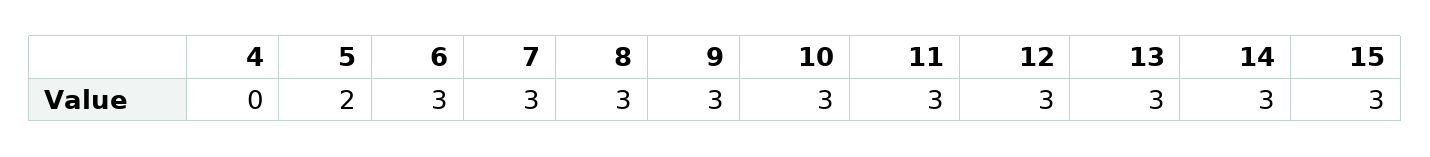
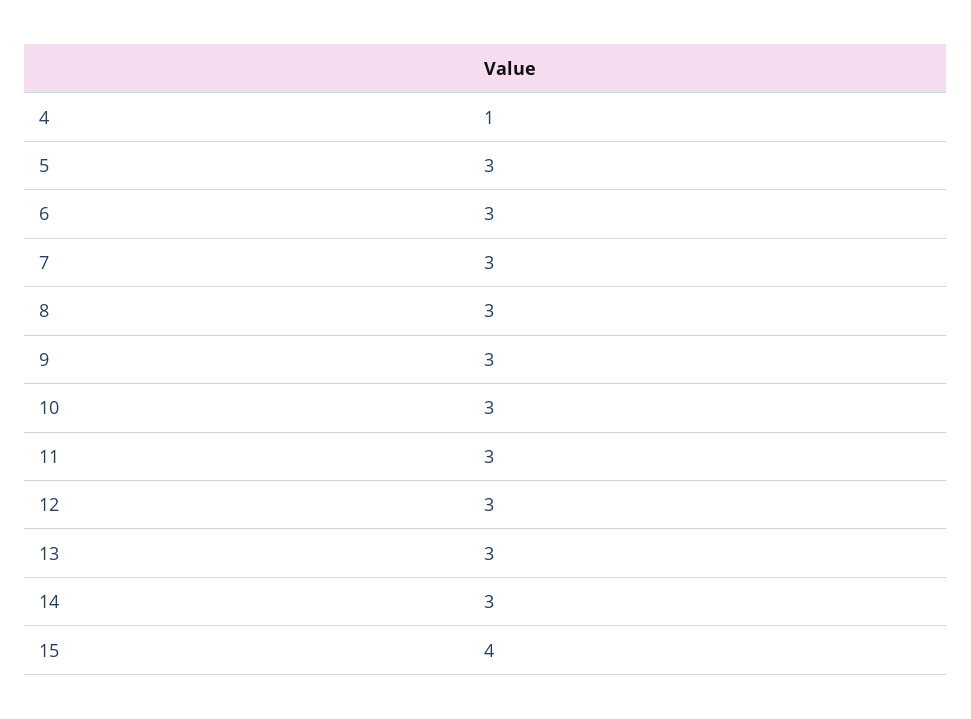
  {
-   "4": 0,
+   "4": 1,
-   "5": 2,
+   "5": 3,
    "6": 3,
    "7": 3,
    "8": 3,
    "9": 3,
    "10": 3,
    "11": 3,
    "12": 3,
    "13": 3,
    "14": 3,
-   "15": 3
+   "15": 4
  }

